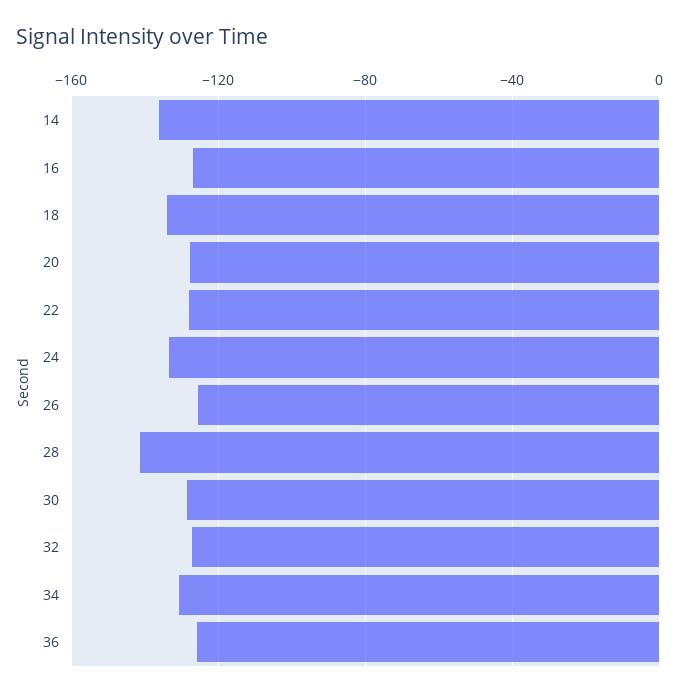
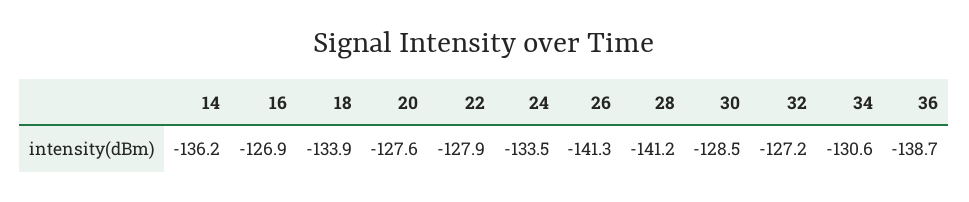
  {
    "14": -136.2,
    "16": -126.9,
    "18": -133.9,
    "20": -127.6,
    "22": -127.9,
    "24": -133.5,
-   "26": -125,
+   "26": -141.3,
    "28": -141.2,
    "30": -128.5,
    "32": -127.2,
    "34": -130.6,
-   "36": -125
+   "36": -138.7
  }

